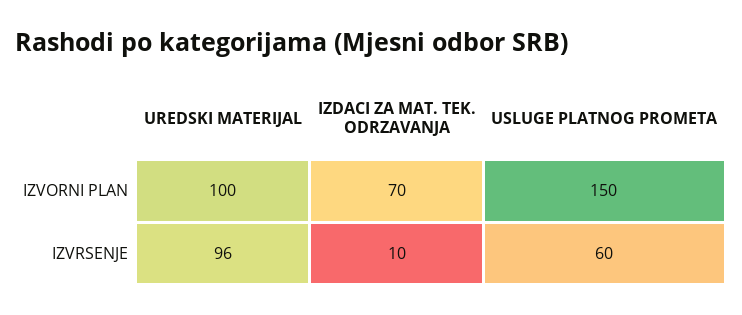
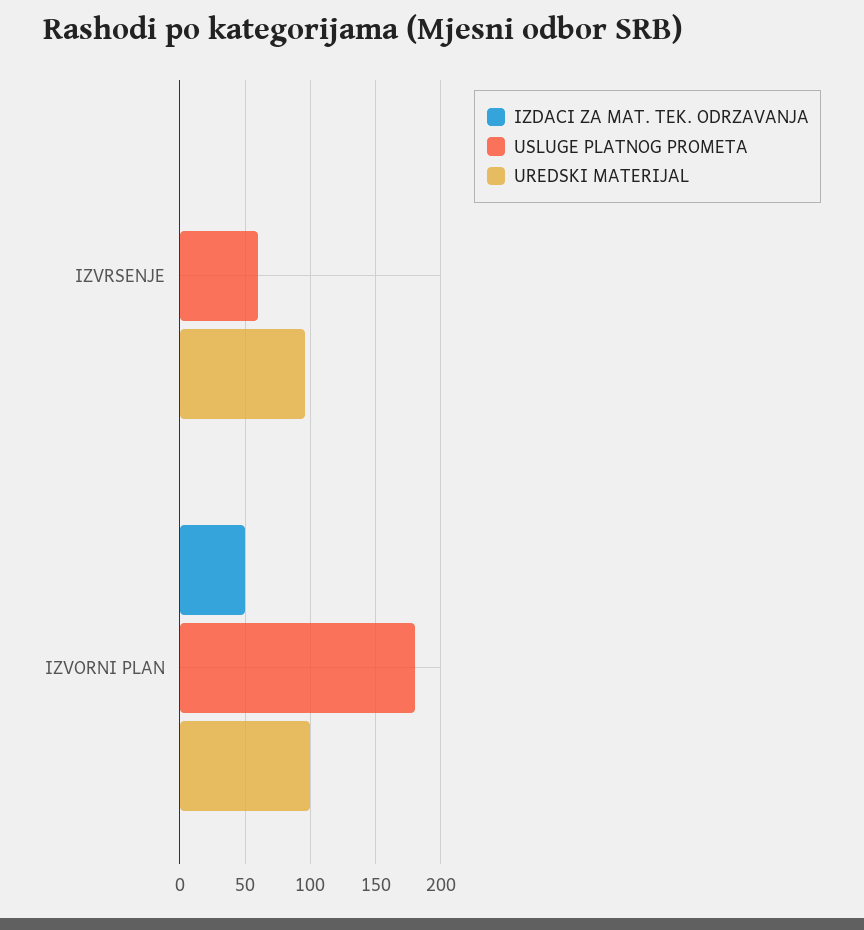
  {
    "UREDSKI MATERIJAL": {
      "IZVORNI PLAN": 100,
      "IZVRSENJE": 96
    },
    "IZDACI ZA MAT. TEK. ODRZAVANJA": {
-     "IZVORNI PLAN": 70,
+     "IZVORNI PLAN": 50,
-     "IZVRSENJE": 10
+     "IZVRSENJE": 0
    },
    "USLUGE PLATNOG PROMETA": {
-     "IZVORNI PLAN": 150,
+     "IZVORNI PLAN": 180,
      "IZVRSENJE": 60
    }
  }

